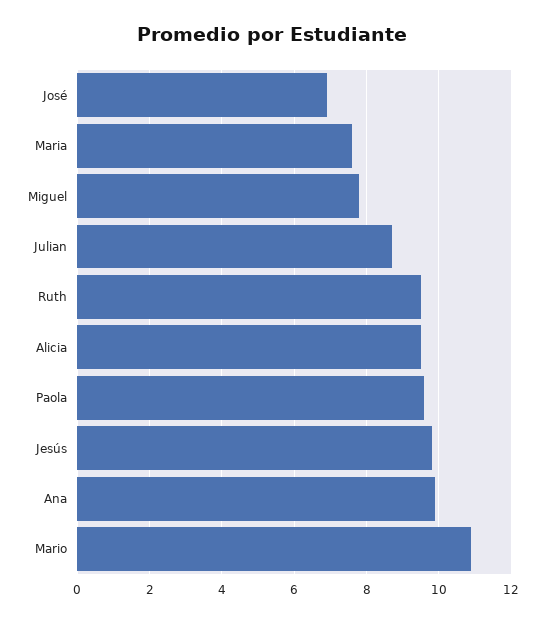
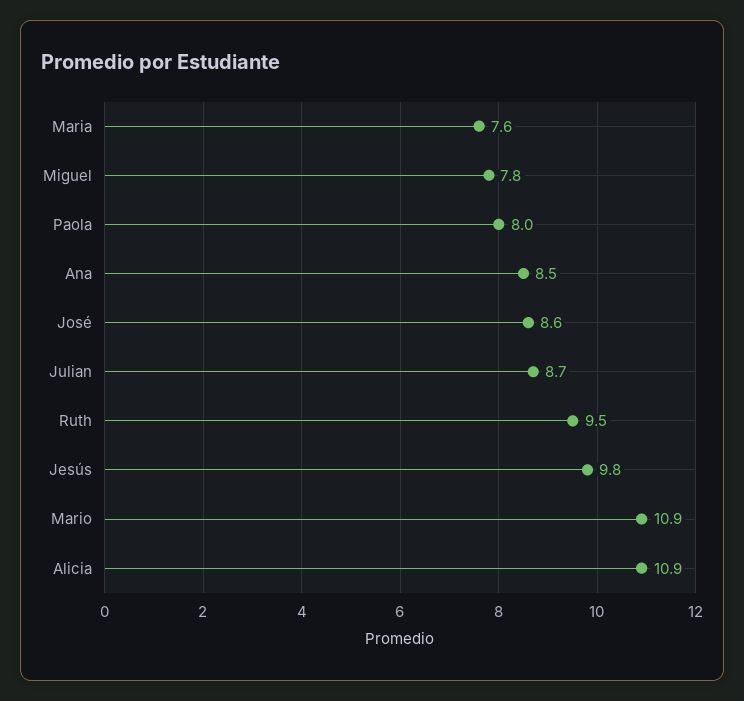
  {
-   "José": 7,
+   "José": 8.6,
    "Maria": 7.6,
    "Miguel": 7.8,
    "Julian": 8.7,
    "Ruth": 9.5,
-   "Alicia": 9.5,
+   "Alicia": 10.9,
-   "Paola": 9.5,
+   "Paola": 8,
    "Jesús": 9.8,
-   "Ana": 10,
+   "Ana": 8.5,
    "Mario": 10.9
  }

